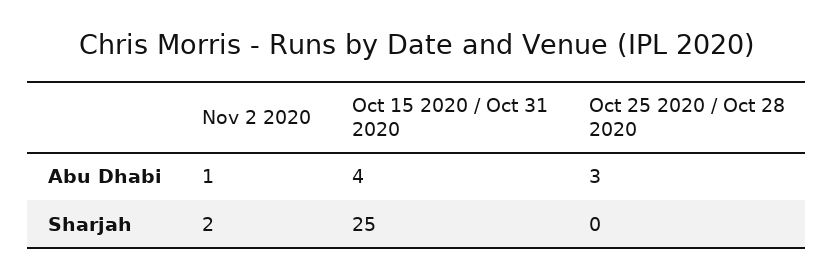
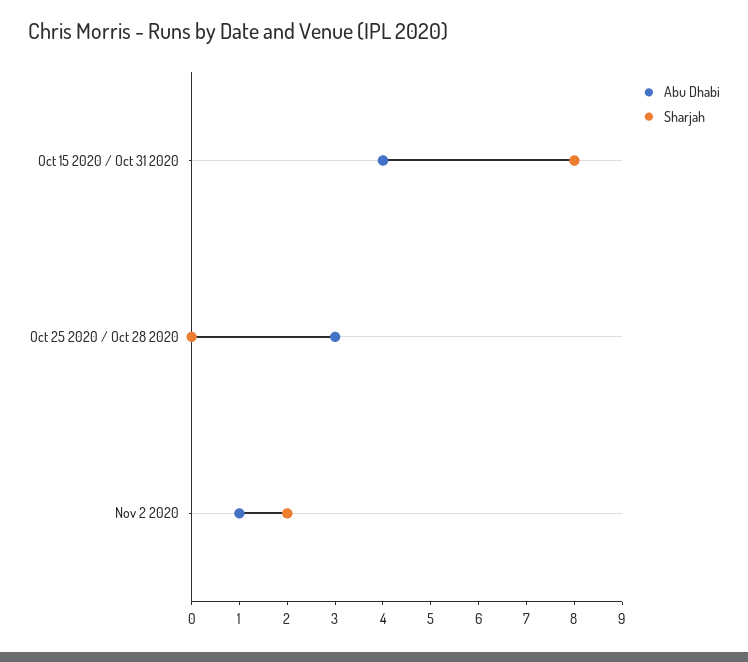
  {
    "Abu Dhabi": {
      "Nov 2 2020": 1,
      "Oct 15 2020 / Oct 31 2020": 4,
      "Oct 25 2020 / Oct 28 2020": 3
    },
    "Sharjah": {
      "Nov 2 2020": 2,
-     "Oct 15 2020 / Oct 31 2020": 25,
+     "Oct 15 2020 / Oct 31 2020": 8,
      "Oct 25 2020 / Oct 28 2020": 0
    }
  }

